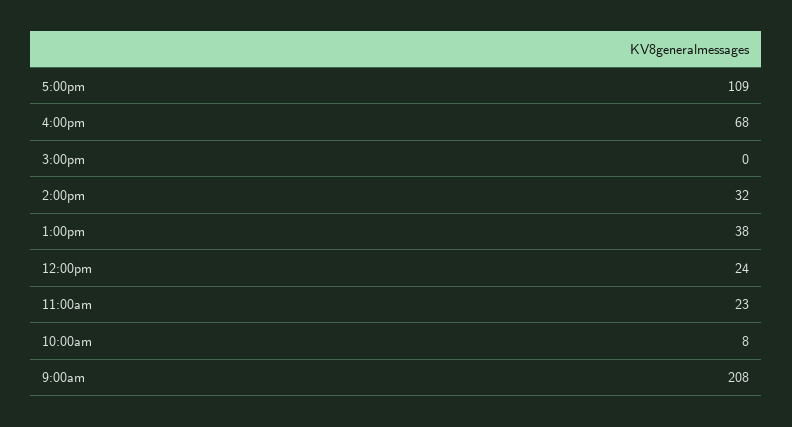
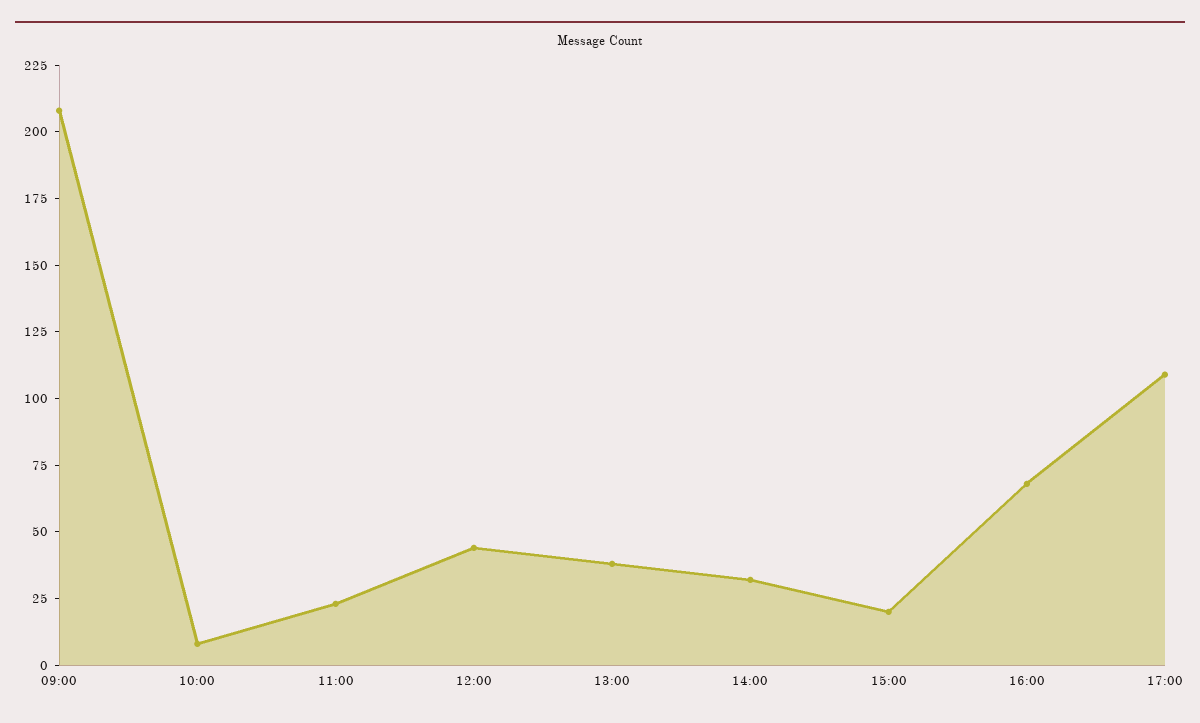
  {
    "5:00pm": 109,
    "4:00pm": 68,
-   "3:00pm": 0,
+   "3:00pm": 20,
    "2:00pm": 32,
    "1:00pm": 38,
-   "12:00pm": 24,
+   "12:00pm": 45,
    "11:00am": 23,
    "10:00am": 8,
    "9:00am": 208
  }

